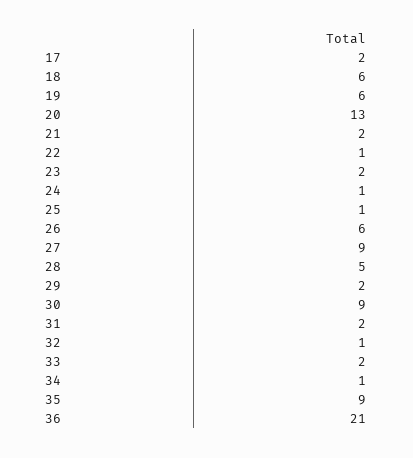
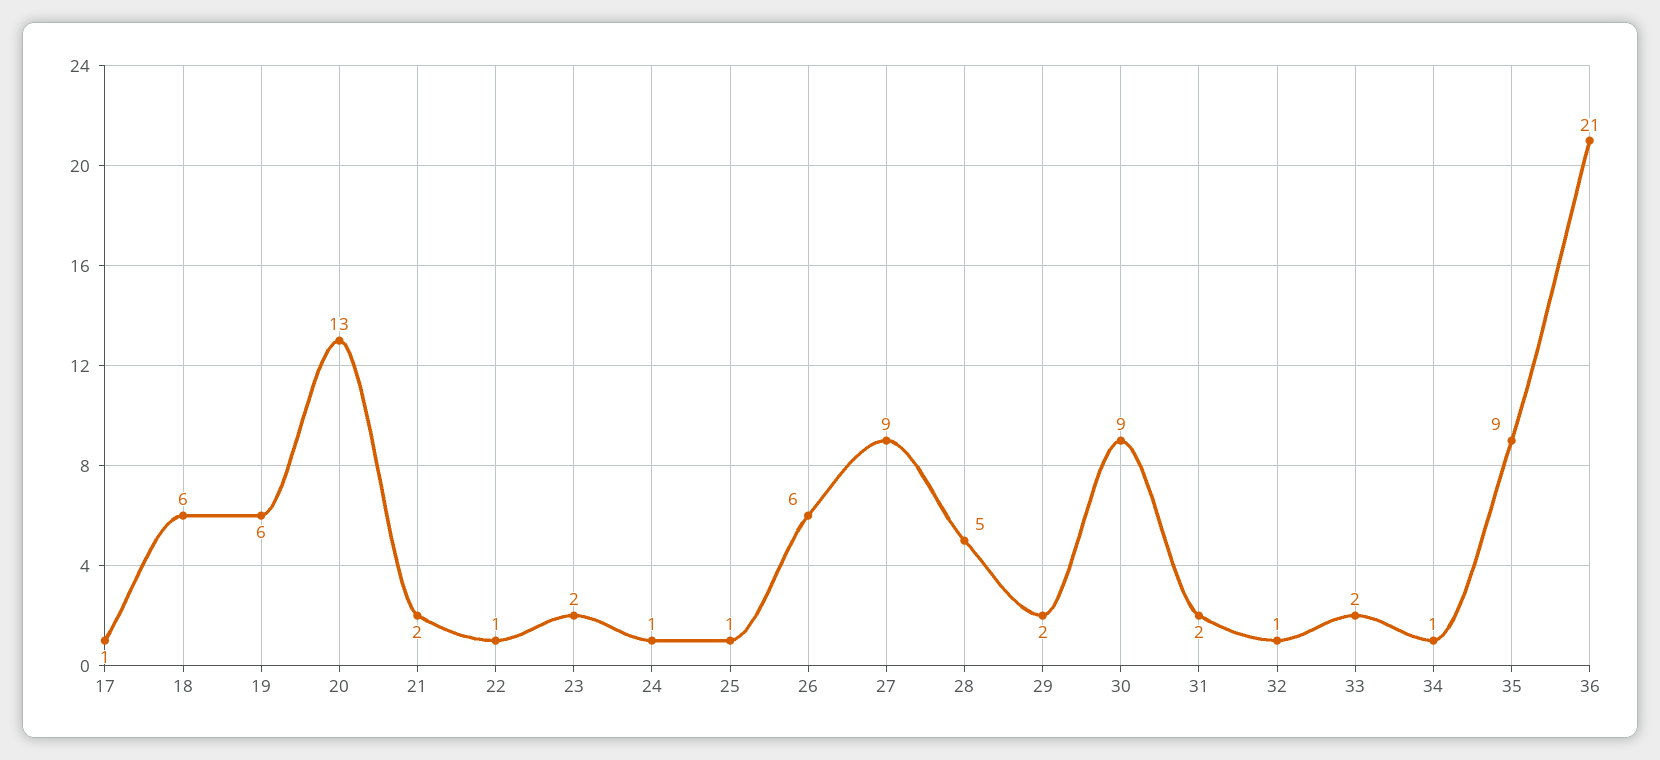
  {
-   "17": 2,
+   "17": 1,
    "18": 6,
    "19": 6,
    "20": 13,
    "21": 2,
    "22": 1,
    "23": 2,
    "24": 1,
    "25": 1,
    "26": 6,
    "27": 9,
    "28": 5,
    "29": 2,
    "30": 9,
    "31": 2,
    "32": 1,
    "33": 2,
    "34": 1,
    "35": 9,
    "36": 21
  }

